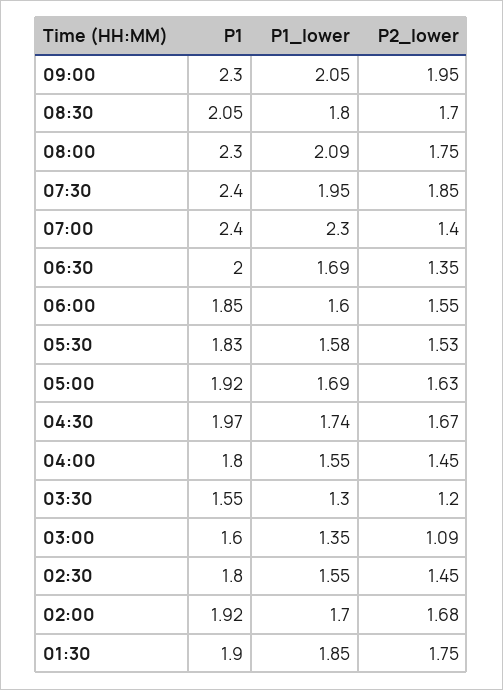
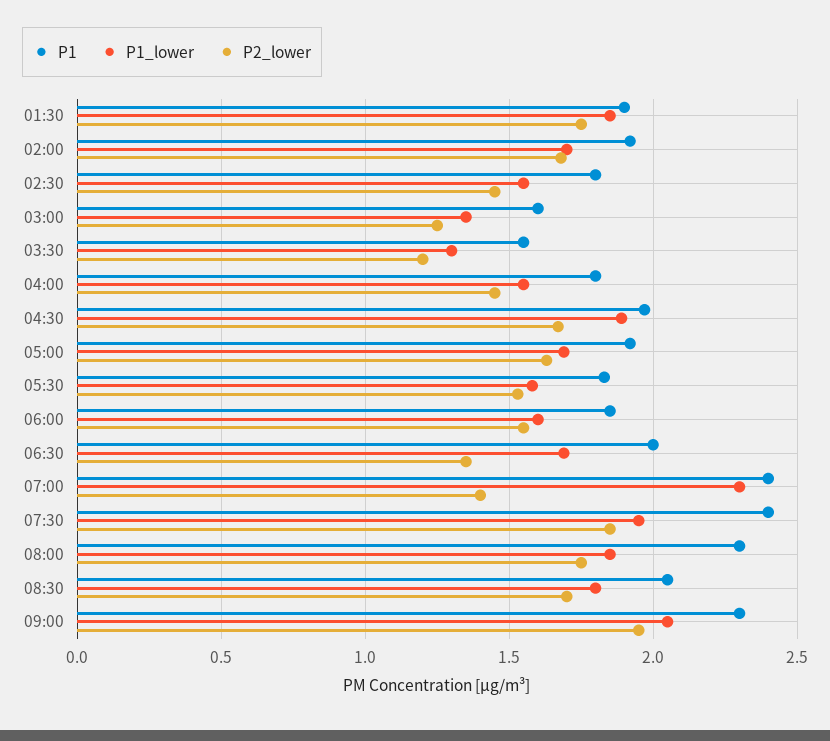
  {
    "P1": {
      "09:00": 2.3,
      "08:30": 2.05,
      "08:00": 2.3,
      "07:30": 2.4,
      "07:00": 2.4,
      "06:30": 2,
      "06:00": 1.85,
      "05:30": 1.83,
      "05:00": 1.92,
      "04:30": 1.97,
      "04:00": 1.8,
      "03:30": 1.55,
      "03:00": 1.6,
      "02:30": 1.8,
      "02:00": 1.92,
      "01:30": 1.9
    },
    "P1_lower": {
      "09:00": 2.05,
      "08:30": 1.8,
-     "08:00": 2.09,
+     "08:00": 1.85,
      "07:30": 1.95,
      "07:00": 2.3,
      "06:30": 1.69,
      "06:00": 1.6,
      "05:30": 1.58,
      "05:00": 1.69,
-     "04:30": 1.74,
+     "04:30": 1.9,
      "04:00": 1.55,
      "03:30": 1.3,
      "03:00": 1.35,
      "02:30": 1.55,
      "02:00": 1.7,
      "01:30": 1.85
    },
    "P2_lower": {
      "09:00": 1.95,
      "08:30": 1.7,
      "08:00": 1.75,
      "07:30": 1.85,
      "07:00": 1.4,
      "06:30": 1.35,
      "06:00": 1.55,
      "05:30": 1.53,
      "05:00": 1.63,
      "04:30": 1.67,
      "04:00": 1.45,
      "03:30": 1.2,
-     "03:00": 1.09,
+     "03:00": 1.25,
      "02:30": 1.45,
      "02:00": 1.68,
      "01:30": 1.75
    }
  }

